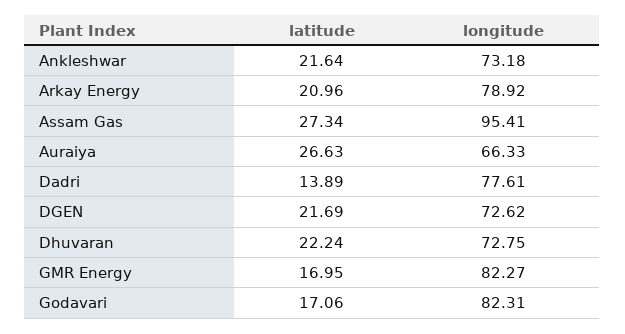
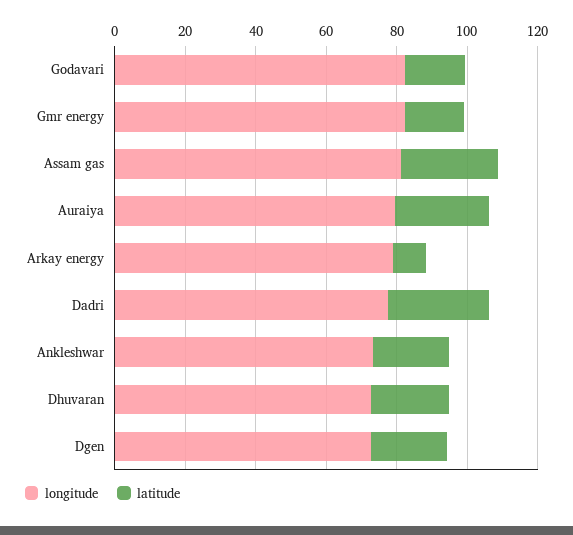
  {
    "latitude": {
      "Ankleshwar": 21.64,
-     "Arkay Energy": 20.96,
+     "Arkay Energy": 10,
      "Assam Gas": 27.34,
      "Auraiya": 26.63,
-     "Dadri": 13.89,
+     "Dadri": 30,
      "DGEN": 21.69,
      "Dhuvaran": 22.24,
      "GMR Energy": 16.95,
      "Godavari": 17.06
    },
    "longitude": {
      "Ankleshwar": 73.18,
      "Arkay Energy": 78.92,
-     "Assam Gas": 95.41,
+     "Assam Gas": 80,
-     "Auraiya": 66.33,
+     "Auraiya": 80,
      "Dadri": 77.61,
      "DGEN": 72.62,
      "Dhuvaran": 72.75,
      "GMR Energy": 82.27,
      "Godavari": 82.31
    }
  }

